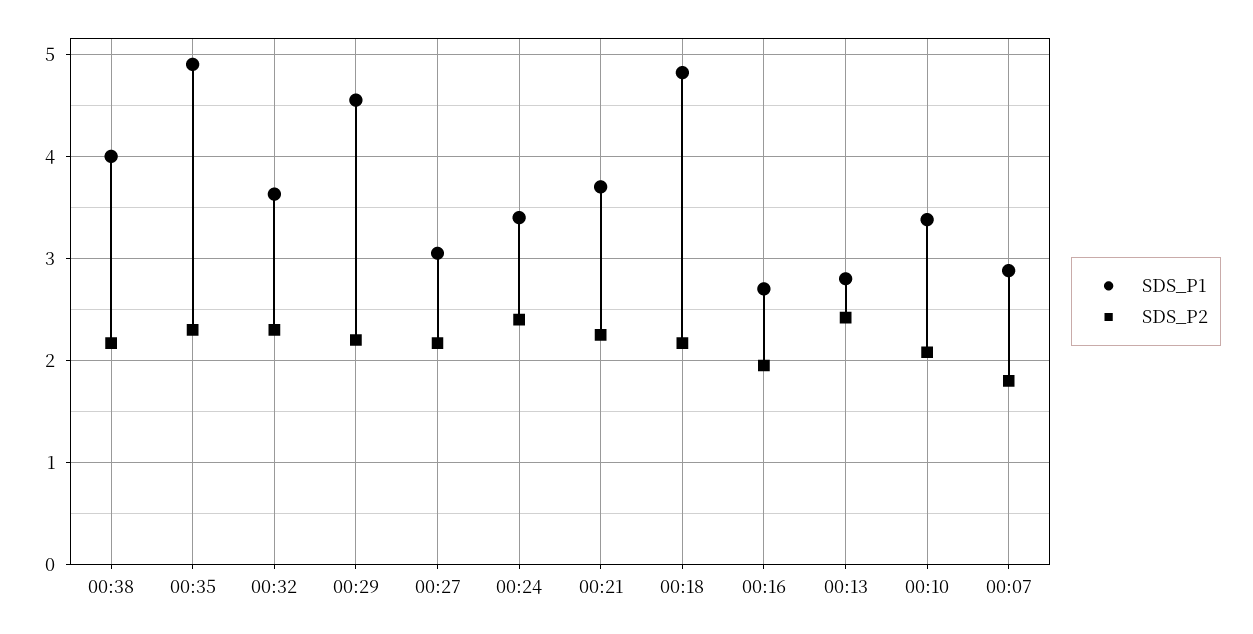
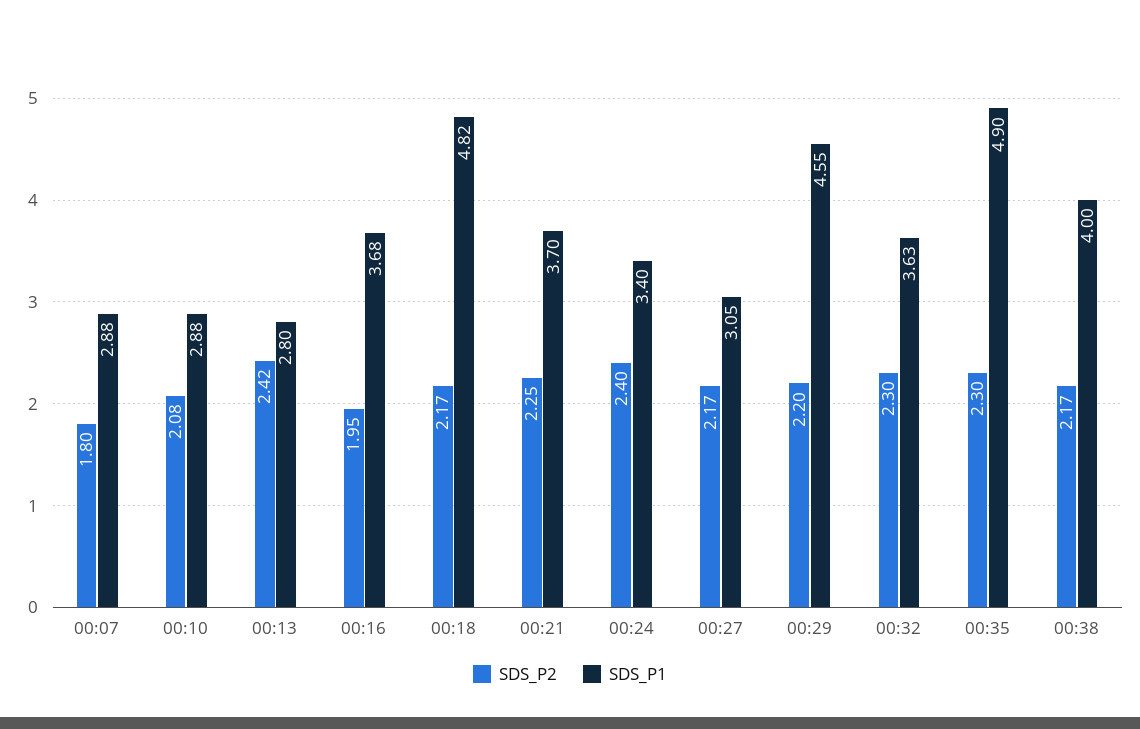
  {
    "SDS_P1": {
      "00:38": 4,
      "00:35": 4.9,
      "00:32": 3.63,
      "00:29": 4.55,
      "00:27": 3.05,
      "00:24": 3.4,
      "00:21": 3.7,
      "00:18": 4.82,
-     "00:16": 2.7,
+     "00:16": 3.68,
      "00:13": 2.8,
-     "00:10": 3.4,
+     "00:10": 2.88,
      "00:07": 2.88
    },
    "SDS_P2": {
      "00:38": 2.17,
      "00:35": 2.3,
      "00:32": 2.3,
      "00:29": 2.2,
      "00:27": 2.17,
      "00:24": 2.4,
      "00:21": 2.25,
      "00:18": 2.17,
      "00:16": 1.95,
      "00:13": 2.42,
      "00:10": 2.08,
      "00:07": 1.8
    }
  }

